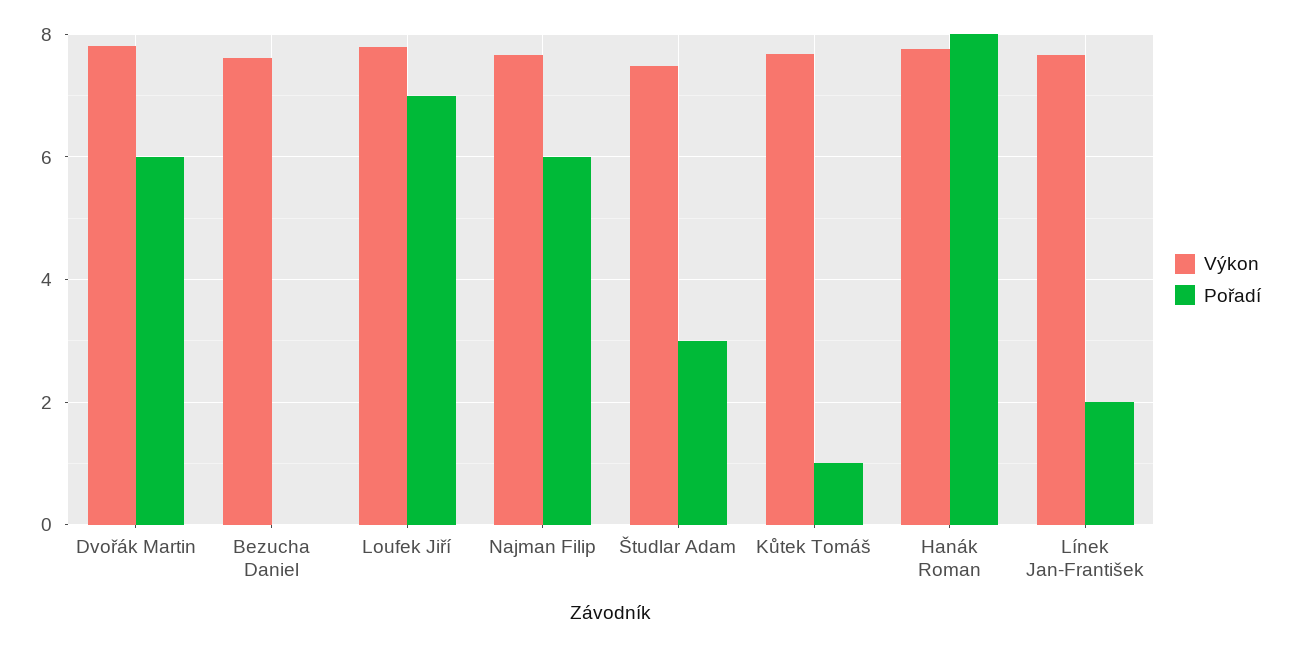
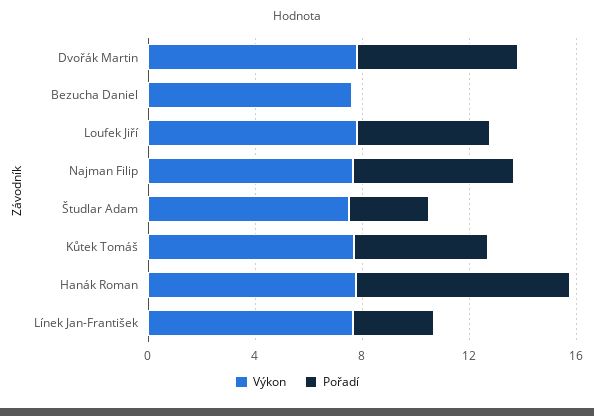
  {
    "Výkon": {
      "Dvořák Martin": 7.8,
      "Bezucha Daniel": 7.6,
      "Loufek Jiří": 7.8,
      "Najman Filip": 7.6,
      "Študlar Adam": 7.4,
      "Kůtek Tomáš": 7.6,
      "Hanák Roman": 7.8,
      "Línek Jan-František": 7.6
    },
    "Pořadí": {
      "Dvořák Martin": 6,
      "Bezucha Daniel": 0,
-     "Loufek Jiří": 7,
+     "Loufek Jiří": 5,
      "Najman Filip": 6,
      "Študlar Adam": 3,
-     "Kůtek Tomáš": 1,
+     "Kůtek Tomáš": 5,
      "Hanák Roman": 8,
-     "Línek Jan-František": 2
+     "Línek Jan-František": 3
    }
  }

